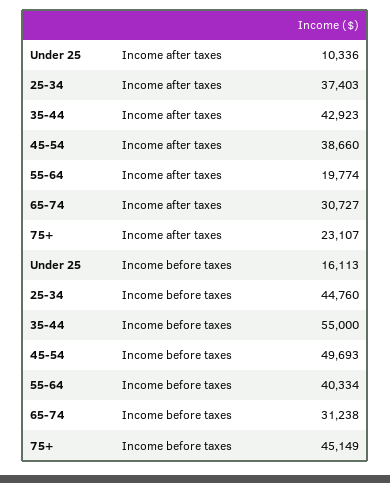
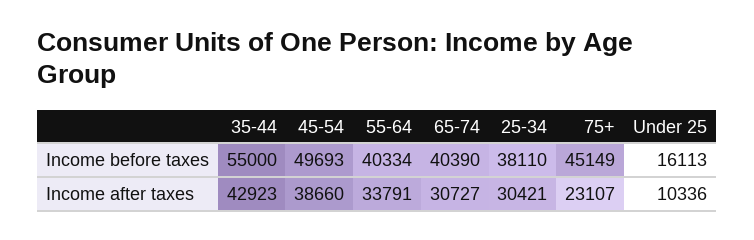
  {
    "Under 25": {
      "Income after taxes": 10336,
      "Income before taxes": 16113
    },
    "25-34": {
-     "Income after taxes": 37403,
+     "Income after taxes": 30421,
-     "Income before taxes": 44760
+     "Income before taxes": 38110
    },
    "35-44": {
      "Income after taxes": 42923,
      "Income before taxes": 55000
    },
    "45-54": {
      "Income after taxes": 38660,
      "Income before taxes": 49693
    },
    "55-64": {
-     "Income after taxes": 19774,
+     "Income after taxes": 33791,
      "Income before taxes": 40334
    },
    "65-74": {
      "Income after taxes": 30727,
-     "Income before taxes": 31238
+     "Income before taxes": 40390
    },
    "75+": {
      "Income after taxes": 23107,
      "Income before taxes": 45149
    }
  }

